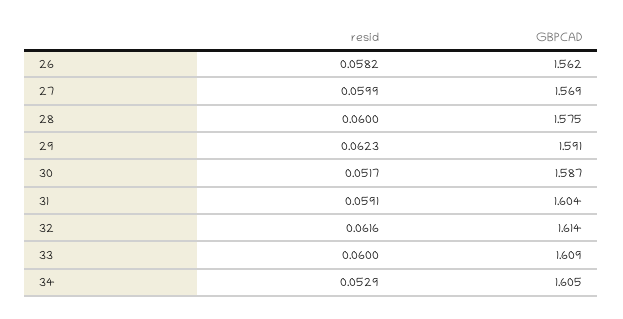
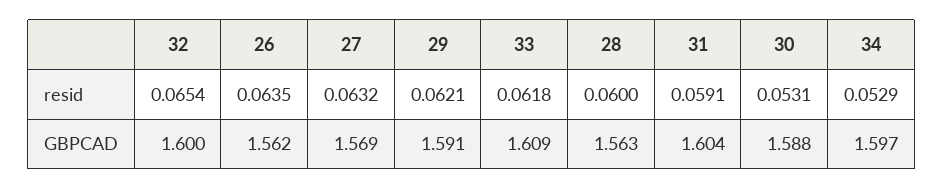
  {
    "resid": {
-     "26": 0.0582,
+     "26": 0.0635,
-     "27": 0.0599,
+     "27": 0.0632,
      "28": 0.06,
-     "29": 0.0623,
+     "29": 0.0621,
-     "30": 0.0517,
+     "30": 0.0531,
      "31": 0.0591,
-     "32": 0.0616,
+     "32": 0.0654,
-     "33": 0.06,
+     "33": 0.0618,
      "34": 0.0529
    },
    "GBPCAD": {
      "26": 1.562,
      "27": 1.569,
-     "28": 1.575,
+     "28": 1.563,
      "29": 1.591,
-     "30": 1.587,
+     "30": 1.588,
      "31": 1.604,
-     "32": 1.614,
+     "32": 1.6,
      "33": 1.609,
-     "34": 1.605
+     "34": 1.597
    }
  }

